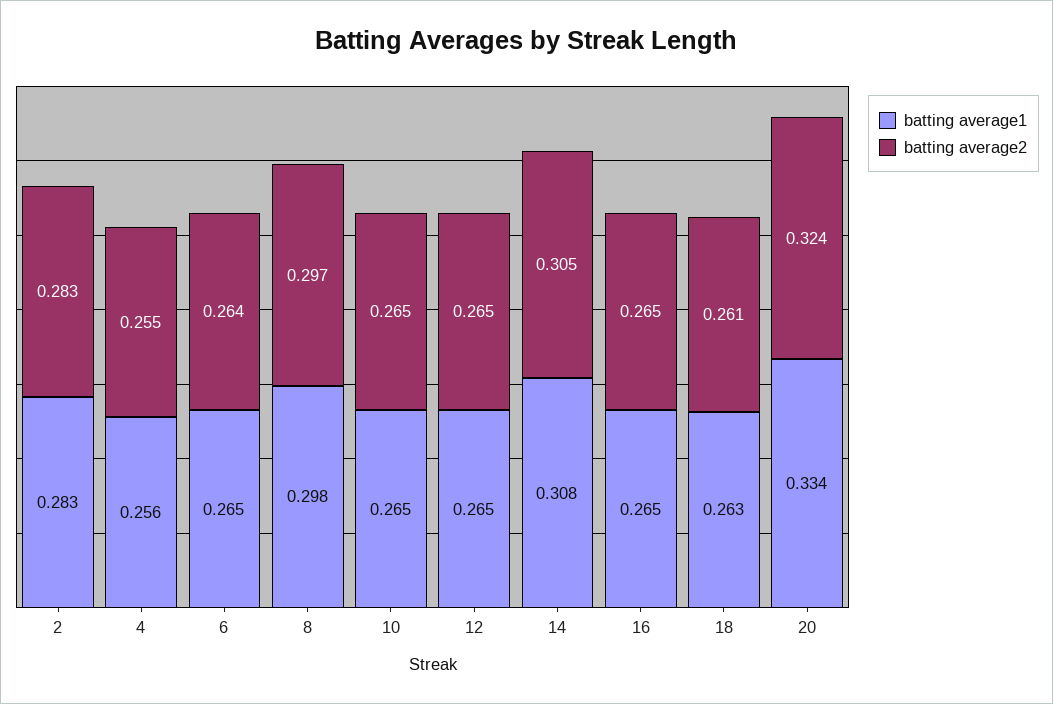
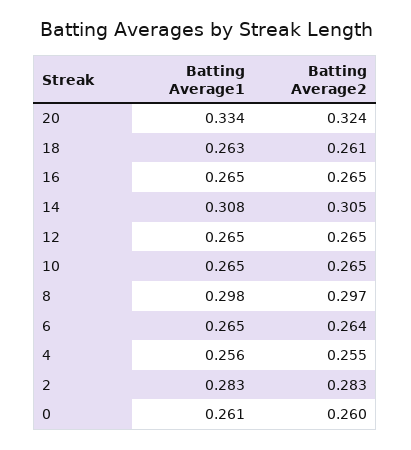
  {
    "batting average1": {
      "2": 0.283,
      "4": 0.256,
      "6": 0.265,
      "8": 0.298,
      "10": 0.265,
      "12": 0.265,
      "14": 0.308,
      "16": 0.265,
      "18": 0.263,
-     "20": 0.334
+     "20": 0.334,
+     "0": 0.261
    },
    "batting average2": {
      "2": 0.283,
      "4": 0.255,
      "6": 0.264,
      "8": 0.297,
      "10": 0.265,
      "12": 0.265,
      "14": 0.305,
      "16": 0.265,
      "18": 0.261,
-     "20": 0.324
+     "20": 0.324,
+     "0": 0.26
    }
  }

